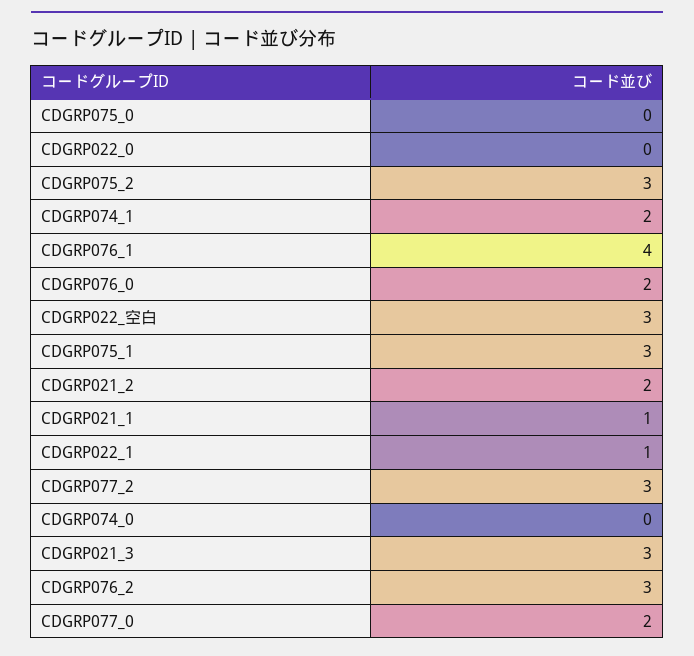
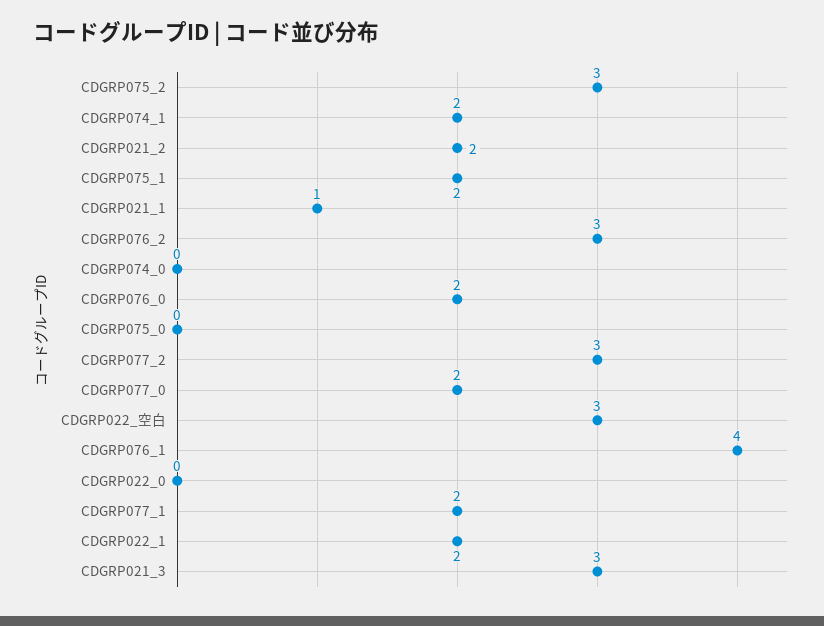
  {
    "CDGRP075_0": 0,
    "CDGRP022_0": 0,
    "CDGRP075_2": 3,
    "CDGRP074_1": 2,
    "CDGRP076_1": 4,
    "CDGRP076_0": 2,
    "CDGRP022_空白": 3,
-   "CDGRP075_1": 3,
+   "CDGRP075_1": 2,
    "CDGRP021_2": 2,
    "CDGRP021_1": 1,
-   "CDGRP022_1": 1,
+   "CDGRP022_1": 2,
    "CDGRP077_2": 3,
    "CDGRP074_0": 0,
    "CDGRP021_3": 3,
    "CDGRP076_2": 3,
-   "CDGRP077_0": 2
+   "CDGRP077_0": 2,
+   "CDGRP077_1": 2
  }

